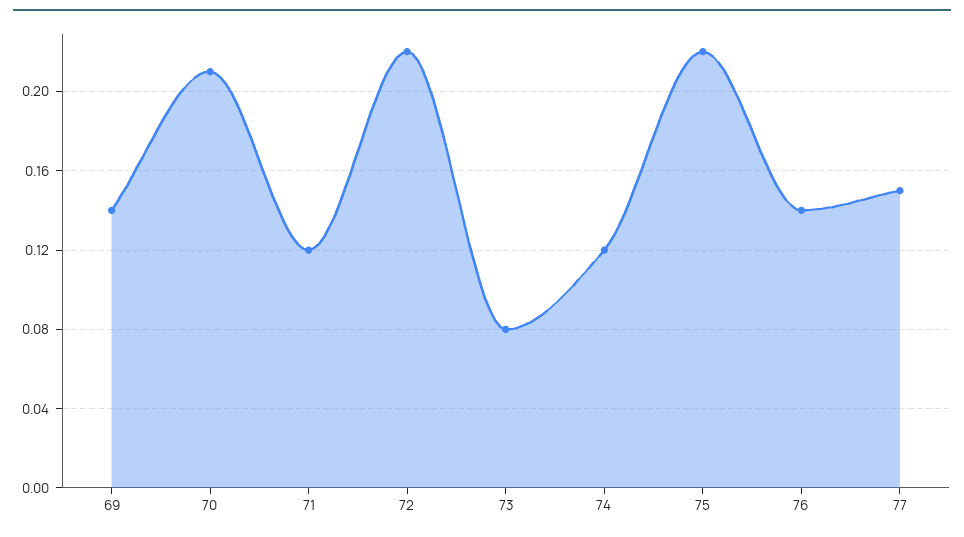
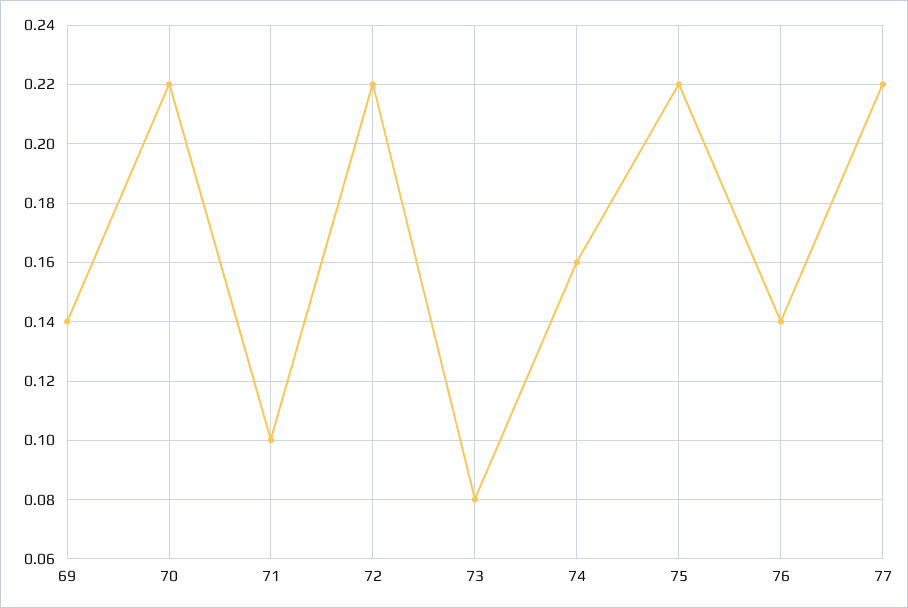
  {
    "69": 0.14,
-   "70": 0.21,
+   "70": 0.22,
-   "71": 0.12,
+   "71": 0.1,
    "72": 0.22,
    "73": 0.08,
-   "74": 0.12,
+   "74": 0.16,
    "75": 0.22,
    "76": 0.14,
-   "77": 0.15
+   "77": 0.22
  }

